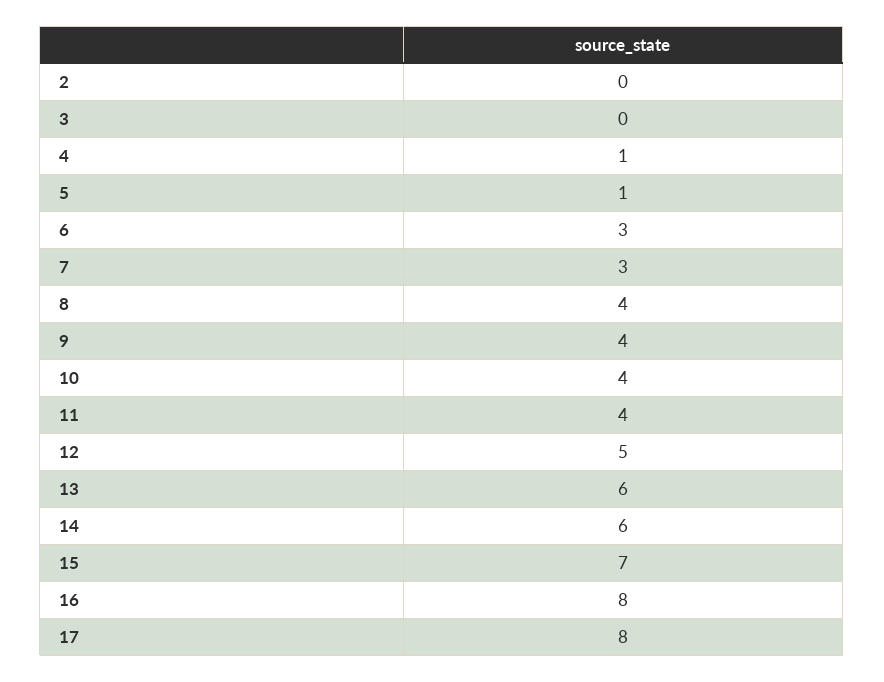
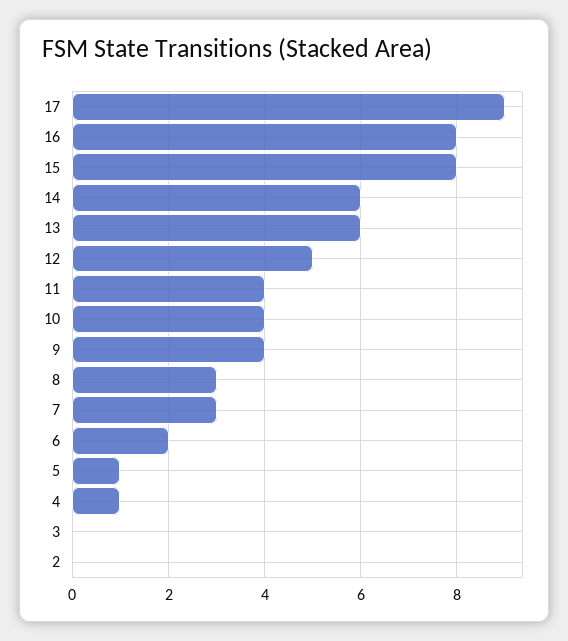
  {
    "2": 0,
    "3": 0,
    "4": 1,
    "5": 1,
-   "6": 3,
+   "6": 2,
    "7": 3,
-   "8": 4,
+   "8": 3,
    "9": 4,
    "10": 4,
    "11": 4,
    "12": 5,
    "13": 6,
    "14": 6,
-   "15": 7,
+   "15": 8,
    "16": 8,
-   "17": 8
+   "17": 9
  }

